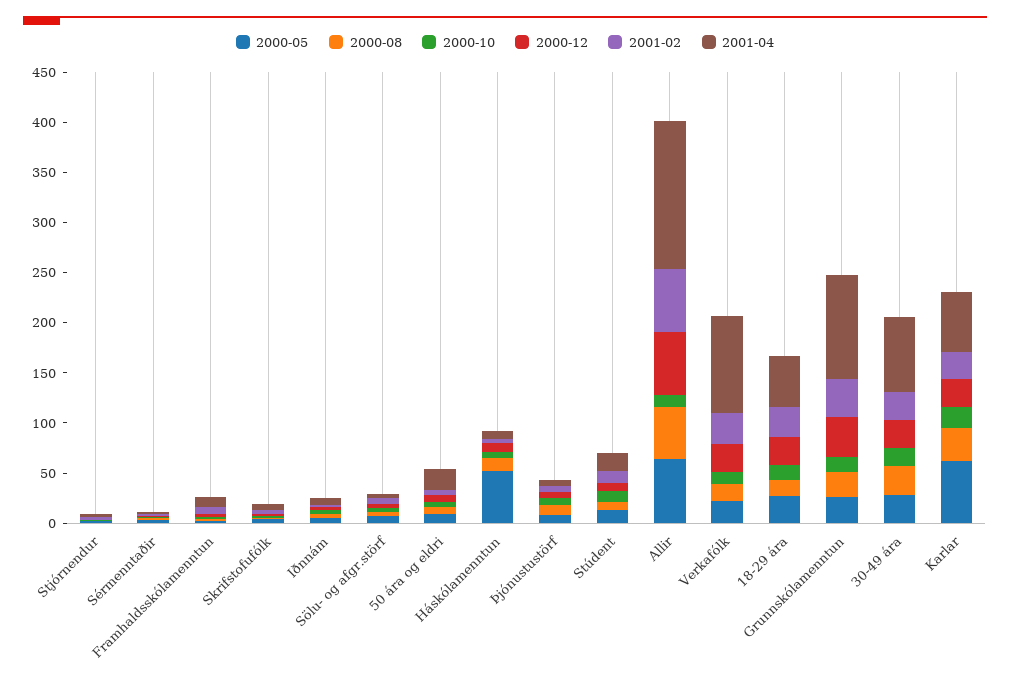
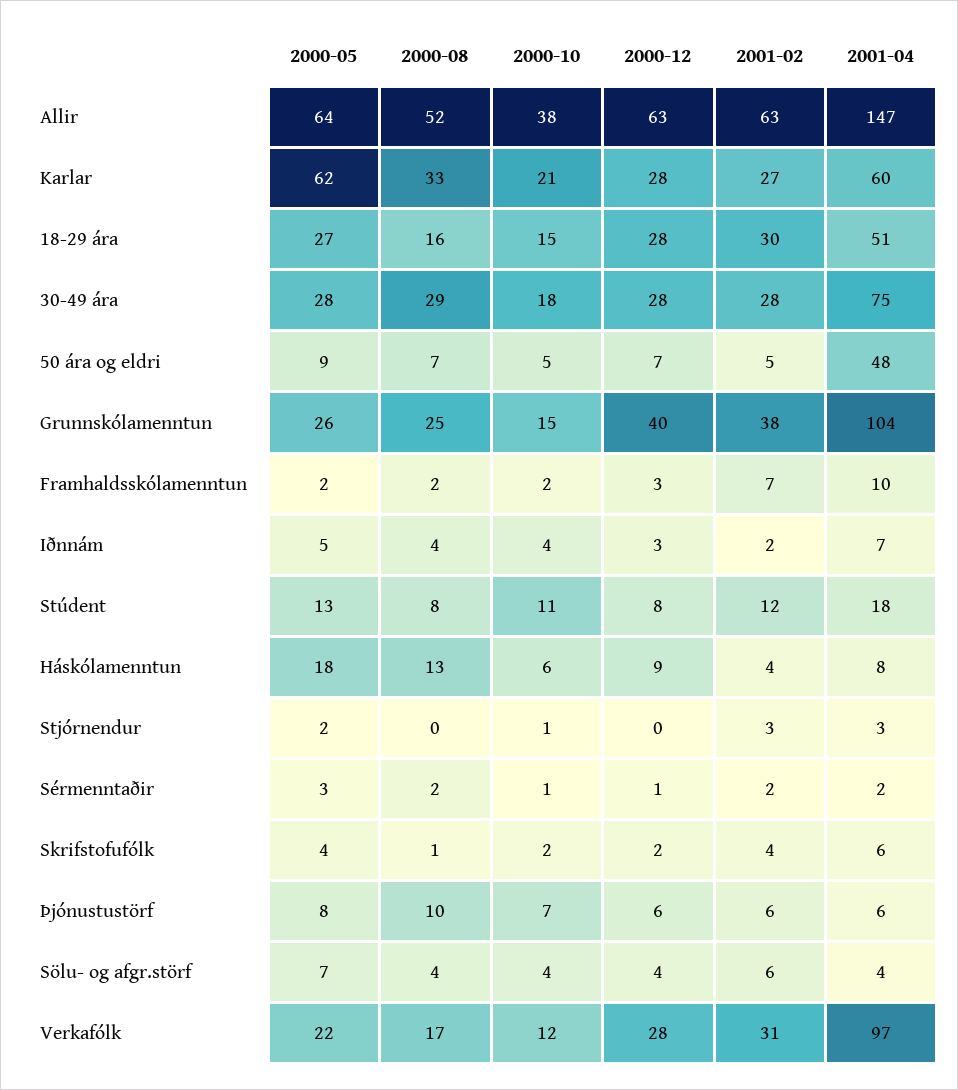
  {
    "2000-05": {
      "Stjórnendur": 2,
      "Sérmenntaðir": 3,
      "Framhaldsskólamenntun": 2,
      "Skrifstofufólk": 4,
      "Iðnnám": 5,
      "Sölu- og afgr.störf": 7,
      "50 ára og eldri": 9,
-     "Háskólamenntun": 50,
+     "Háskólamenntun": 18,
      "Þjónustustörf": 8,
      "Stúdent": 13,
      "Allir": 64,
      "Verkafólk": 22,
      "18-29 ára": 27,
      "Grunnskólamenntun": 26,
      "30-49 ára": 28,
      "Karlar": 62
    },
    "2000-08": {
      "Stjórnendur": 0,
      "Sérmenntaðir": 2,
      "Framhaldsskólamenntun": 2,
      "Skrifstofufólk": 1,
      "Iðnnám": 4,
      "Sölu- og afgr.störf": 4,
      "50 ára og eldri": 7,
      "Háskólamenntun": 13,
      "Þjónustustörf": 10,
      "Stúdent": 8,
      "Allir": 52,
      "Verkafólk": 17,
      "18-29 ára": 16,
      "Grunnskólamenntun": 25,
      "30-49 ára": 29,
      "Karlar": 33
    },
    "2000-10": {
      "Stjórnendur": 1,
      "Sérmenntaðir": 1,
      "Framhaldsskólamenntun": 2,
      "Skrifstofufólk": 2,
      "Iðnnám": 4,
      "Sölu- og afgr.störf": 4,
      "50 ára og eldri": 5,
      "Háskólamenntun": 6,
      "Þjónustustörf": 7,
      "Stúdent": 11,
-     "Allir": 10,
+     "Allir": 38,
      "Verkafólk": 12,
      "18-29 ára": 15,
      "Grunnskólamenntun": 15,
      "30-49 ára": 18,
      "Karlar": 21
    },
    "2000-12": {
      "Stjórnendur": 0,
      "Sérmenntaðir": 1,
      "Framhaldsskólamenntun": 3,
      "Skrifstofufólk": 2,
      "Iðnnám": 3,
      "Sölu- og afgr.störf": 4,
      "50 ára og eldri": 7,
      "Háskólamenntun": 9,
      "Þjónustustörf": 6,
      "Stúdent": 8,
      "Allir": 63,
      "Verkafólk": 28,
      "18-29 ára": 28,
      "Grunnskólamenntun": 40,
      "30-49 ára": 28,
      "Karlar": 28
    },
    "2001-02": {
      "Stjórnendur": 3,
      "Sérmenntaðir": 2,
      "Framhaldsskólamenntun": 7,
      "Skrifstofufólk": 4,
      "Iðnnám": 2,
      "Sölu- og afgr.störf": 6,
      "50 ára og eldri": 5,
      "Háskólamenntun": 4,
      "Þjónustustörf": 6,
      "Stúdent": 12,
      "Allir": 63,
      "Verkafólk": 31,
      "18-29 ára": 30,
      "Grunnskólamenntun": 38,
      "30-49 ára": 28,
      "Karlar": 27
    },
    "2001-04": {
      "Stjórnendur": 3,
      "Sérmenntaðir": 2,
      "Framhaldsskólamenntun": 10,
      "Skrifstofufólk": 6,
      "Iðnnám": 7,
      "Sölu- og afgr.störf": 4,
-     "50 ára og eldri": 20,
+     "50 ára og eldri": 48,
      "Háskólamenntun": 8,
      "Þjónustustörf": 6,
      "Stúdent": 18,
      "Allir": 147,
      "Verkafólk": 97,
      "18-29 ára": 51,
      "Grunnskólamenntun": 104,
      "30-49 ára": 75,
      "Karlar": 60
    }
  }

